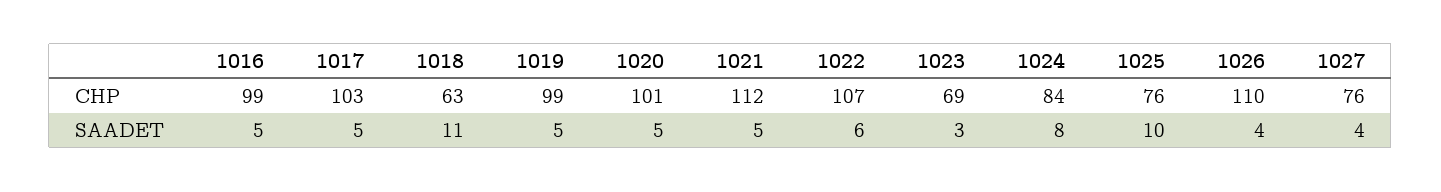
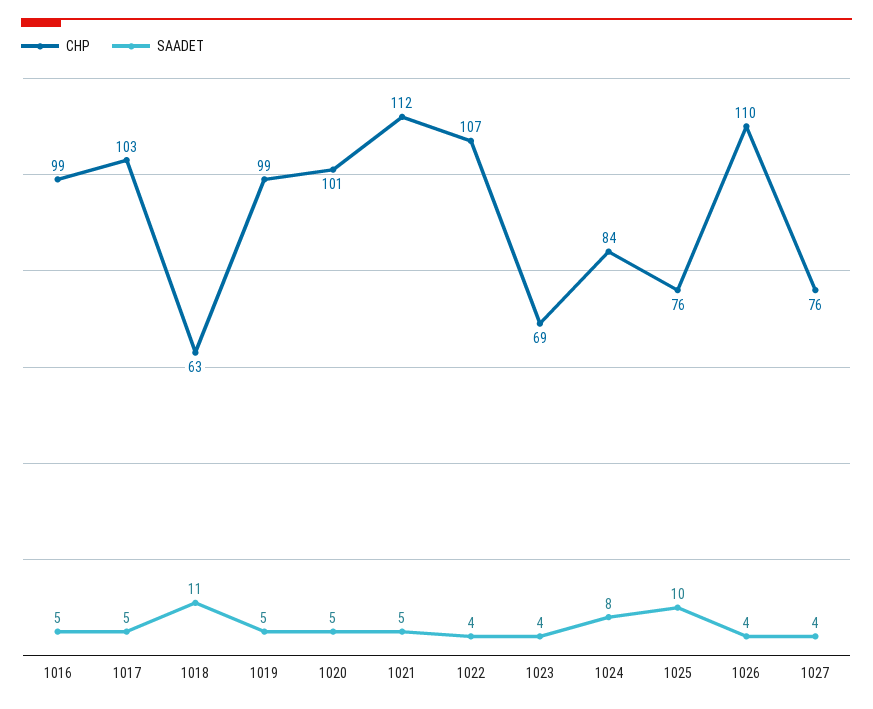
  {
    "CHP": {
      "1016": 99,
      "1017": 103,
      "1018": 63,
      "1019": 99,
      "1020": 101,
      "1021": 112,
      "1022": 107,
      "1023": 69,
      "1024": 84,
      "1025": 76,
      "1026": 110,
      "1027": 76
    },
    "SAADET": {
      "1016": 5,
      "1017": 5,
      "1018": 11,
      "1019": 5,
      "1020": 5,
      "1021": 5,
-     "1022": 6,
+     "1022": 4,
-     "1023": 3,
+     "1023": 4,
      "1024": 8,
      "1025": 10,
      "1026": 4,
      "1027": 4
    }
  }

